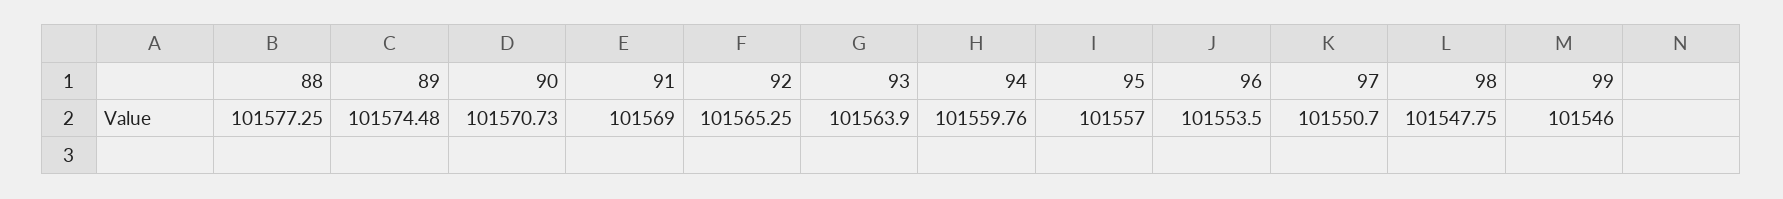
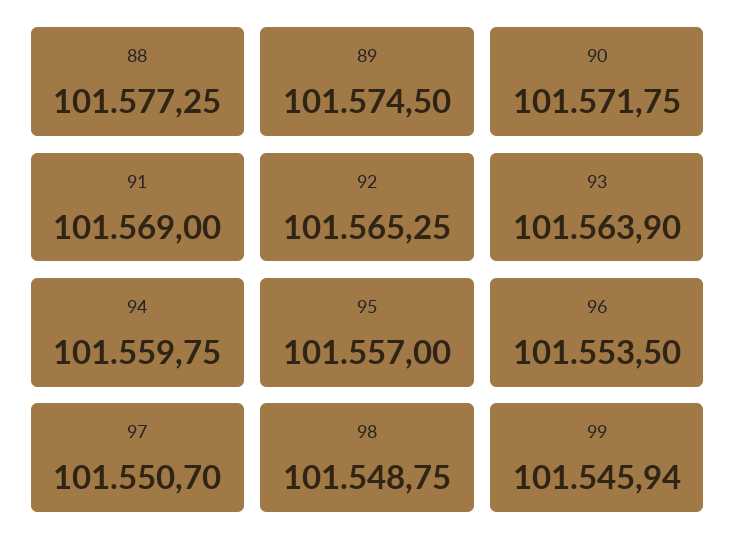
  {
    "88": 101577.25,
-   "89": 101574.48,
+   "89": 101574.5,
-   "90": 101570.73,
+   "90": 101571.75,
    "91": 101569,
    "92": 101565.25,
    "93": 101563.9,
-   "94": 101559.76,
+   "94": 101559.75,
    "95": 101557,
    "96": 101553.5,
    "97": 101550.7,
-   "98": 101547.75,
+   "98": 101548.75,
-   "99": 101546
+   "99": 101545.94
  }

